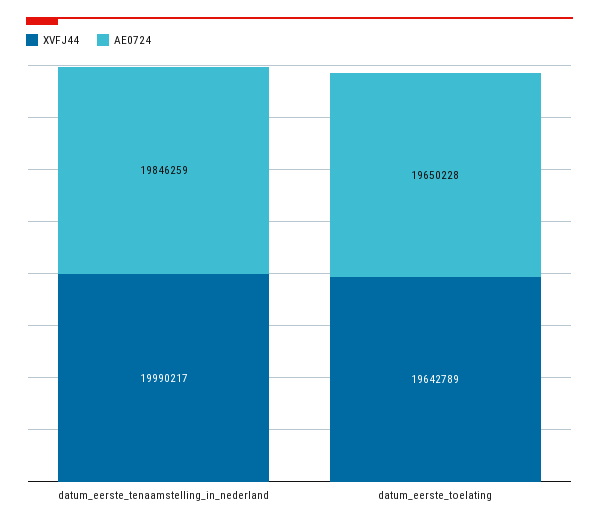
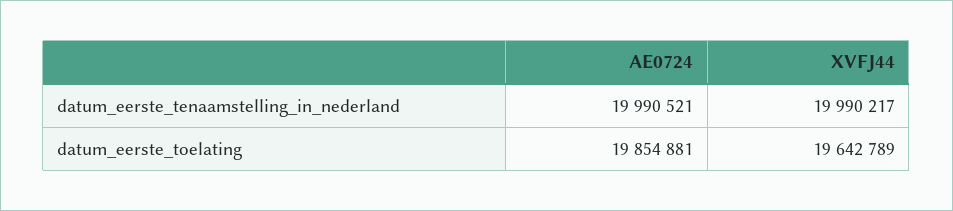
  {
    "XVFJ44": {
      "datum_eerste_tenaamstelling_in_nederland": 19990217,
      "datum_eerste_toelating": 19642789
    },
    "AE0724": {
-     "datum_eerste_tenaamstelling_in_nederland": 19846259,
+     "datum_eerste_tenaamstelling_in_nederland": 19990521,
-     "datum_eerste_toelating": 19650228
+     "datum_eerste_toelating": 19854881
    }
  }

